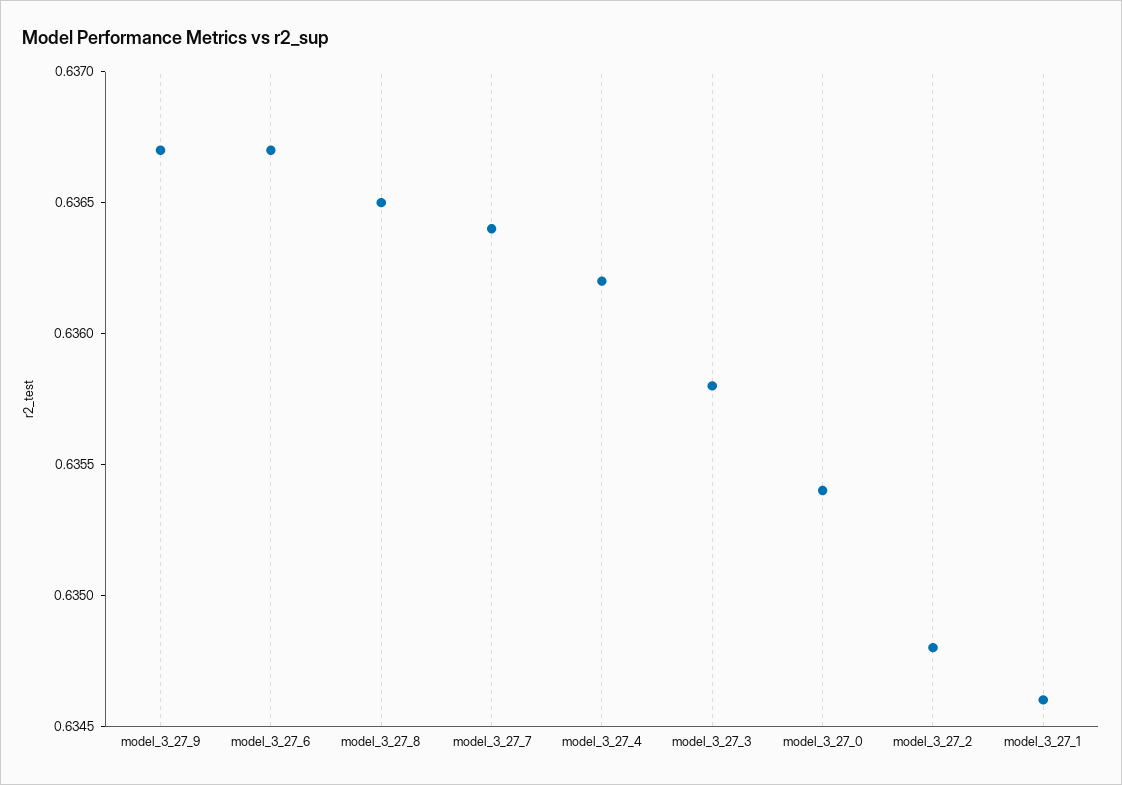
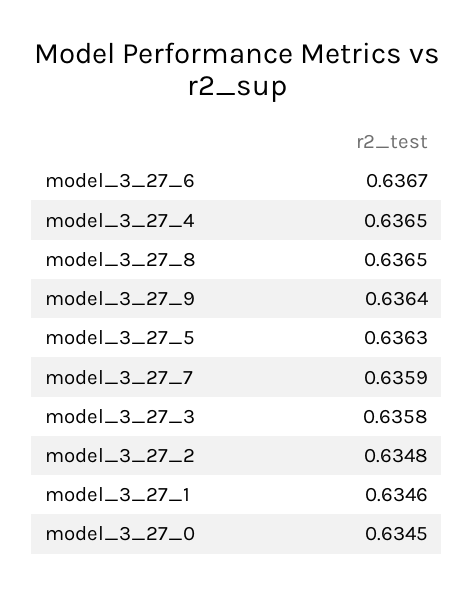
  {
-   "model_3_27_9": 0.6367,
+   "model_3_27_9": 0.6364,
    "model_3_27_6": 0.6367,
    "model_3_27_8": 0.6365,
-   "model_3_27_7": 0.6364,
+   "model_3_27_7": 0.6359,
-   "model_3_27_4": 0.6362,
+   "model_3_27_4": 0.6365,
    "model_3_27_3": 0.6358,
-   "model_3_27_0": 0.6354,
+   "model_3_27_0": 0.6345,
    "model_3_27_2": 0.6348,
-   "model_3_27_1": 0.6346
+   "model_3_27_1": 0.6346,
+   "model_3_27_5": 0.6363
  }

